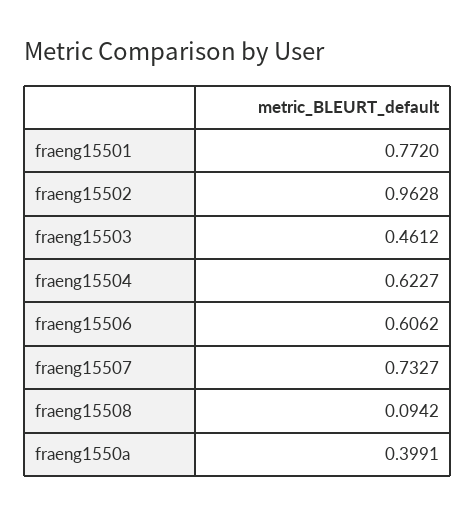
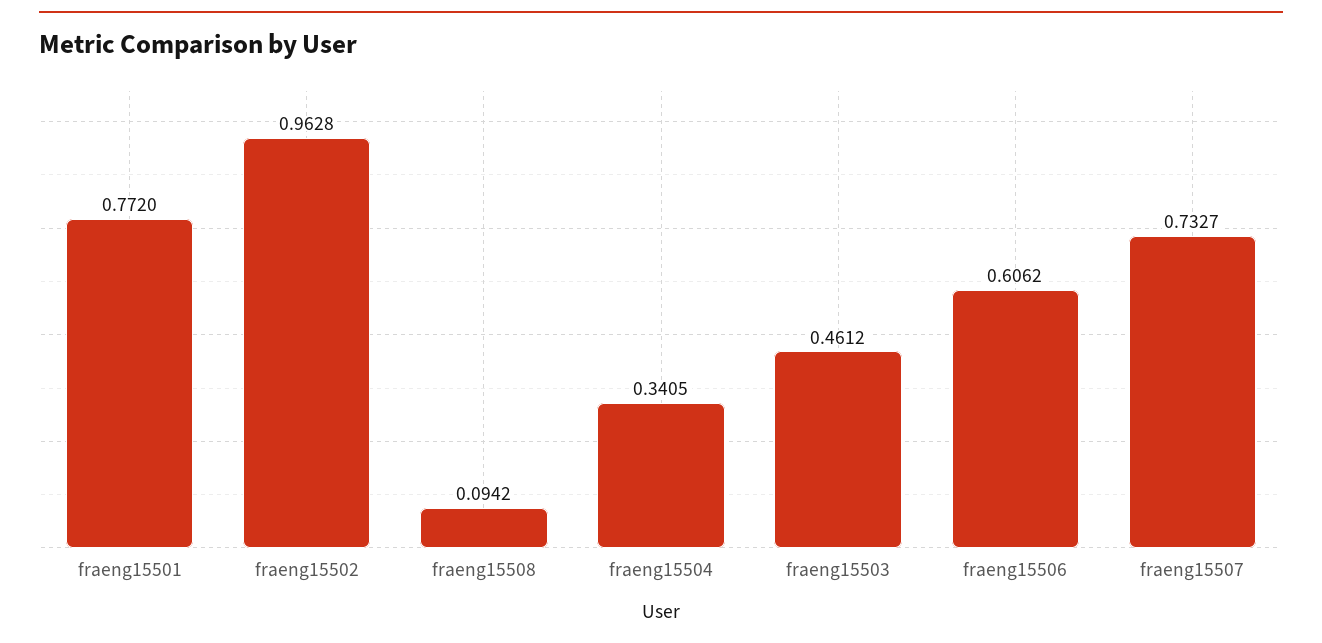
  {
    "fraeng15501": 0.772,
    "fraeng15502": 0.9628,
    "fraeng15503": 0.4612,
-   "fraeng15504": 0.6227,
+   "fraeng15504": 0.3405,
    "fraeng15506": 0.6062,
    "fraeng15507": 0.7327,
-   "fraeng15508": 0.0942,
+   "fraeng15508": 0.0942
-   "fraeng1550a": 0.3991
  }

